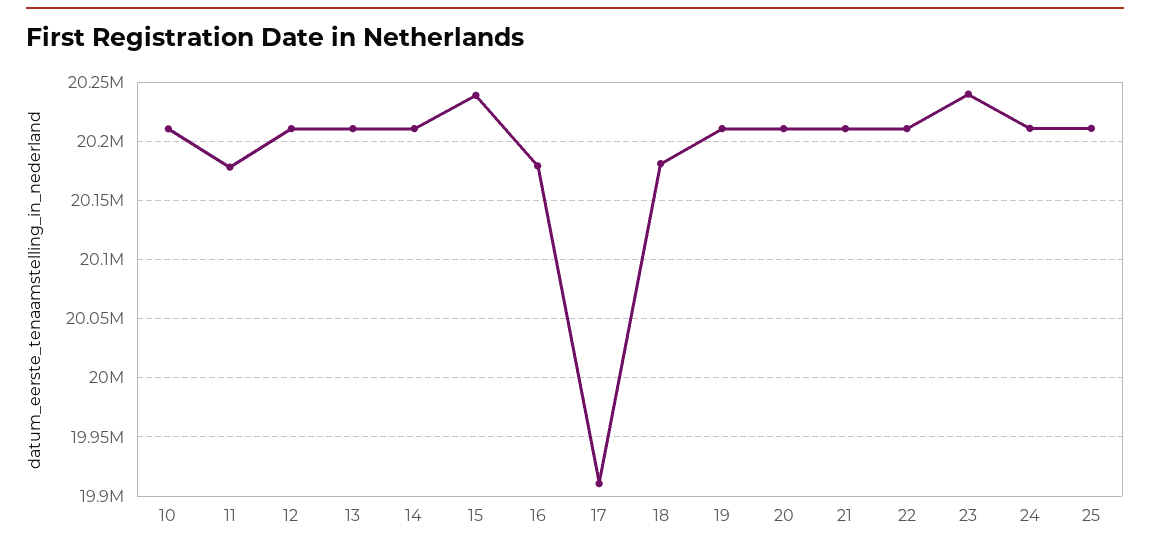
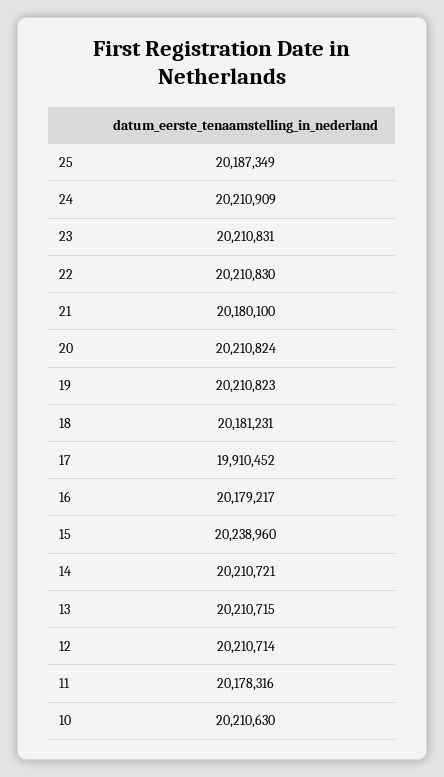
  {
    "10": 20210630,
    "11": 20178316,
    "12": 20210714,
    "13": 20210715,
    "14": 20210721,
    "15": 20238960,
    "16": 20179217,
    "17": 19910452,
    "18": 20181231,
    "19": 20210823,
    "20": 20210824,
-   "21": 20210000,
+   "21": 20180100,
    "22": 20210830,
-   "23": 20240000,
+   "23": 20210831,
    "24": 20210909,
-   "25": 20210000
+   "25": 20187349
  }

